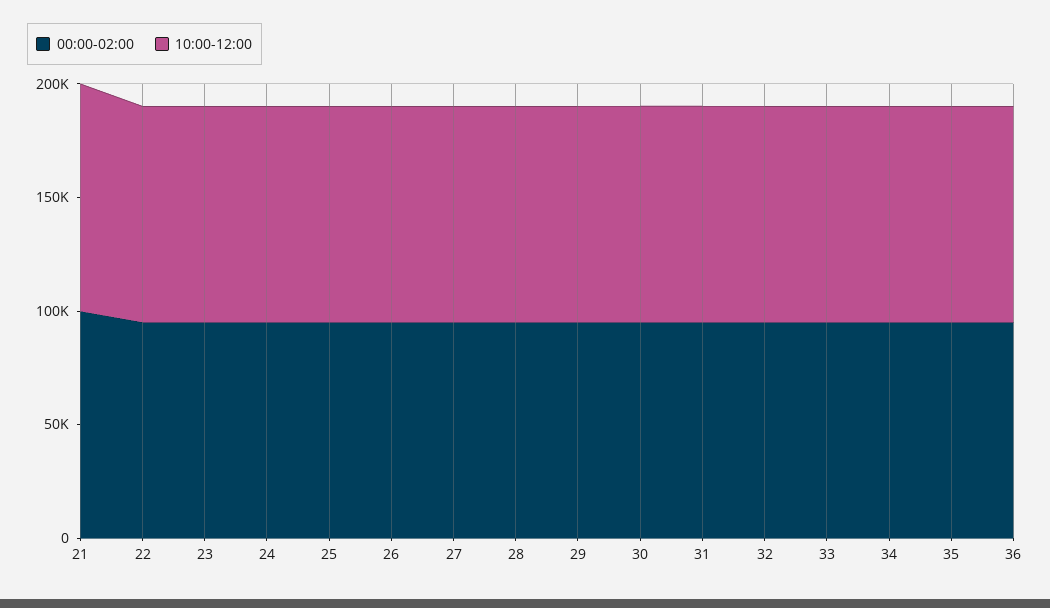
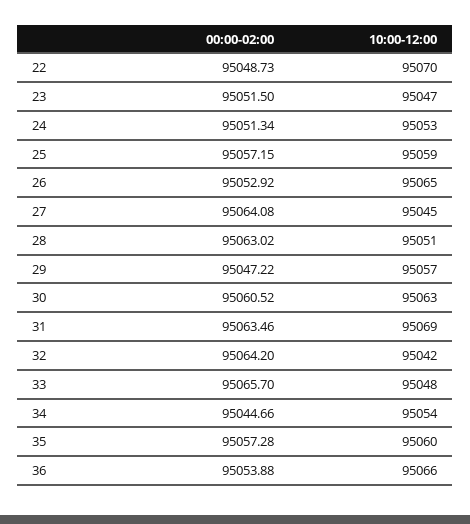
  {
    "00:00-02:00": {
-     "21": 100000,
      "22": 95048.73,
      "23": 95051.5,
      "24": 95051.34,
      "25": 95057.15,
      "26": 95052.92,
      "27": 95064.08,
      "28": 95063.02,
      "29": 95047.22,
      "30": 95060.52,
      "31": 95063.46,
      "32": 95064.2,
      "33": 95065.7,
      "34": 95044.66,
      "35": 95057.28,
      "36": 95053.88
    },
    "10:00-12:00": {
-     "21": 100000,
      "22": 95070,
      "23": 95047,
      "24": 95053,
      "25": 95059,
      "26": 95065,
      "27": 95045,
      "28": 95051,
      "29": 95057,
      "30": 95063,
      "31": 95069,
      "32": 95042,
      "33": 95048,
      "34": 95054,
      "35": 95060,
      "36": 95066
    }
  }

